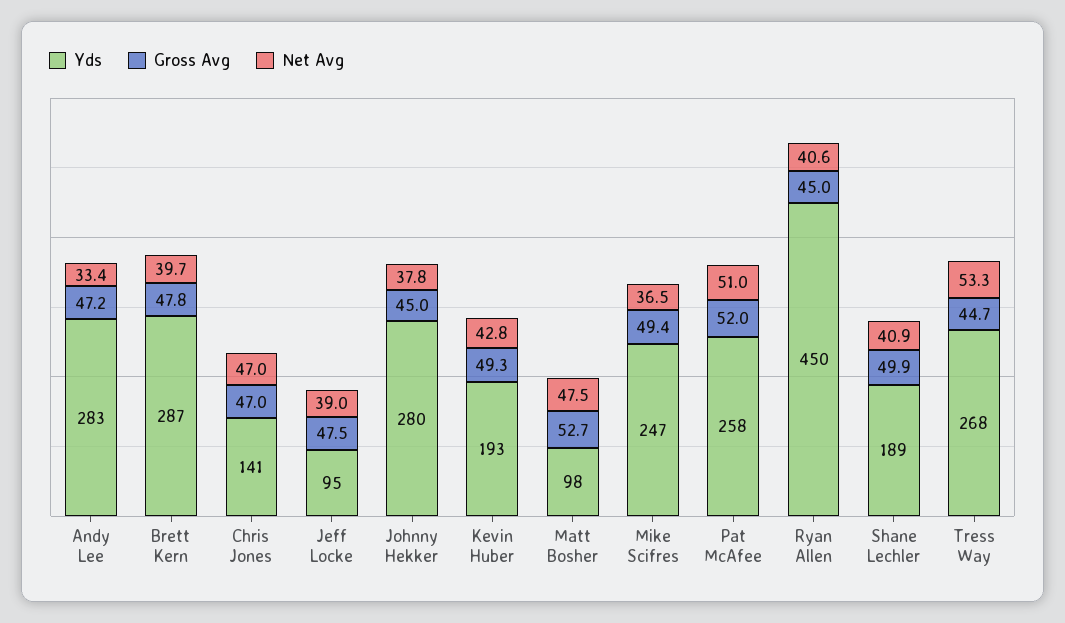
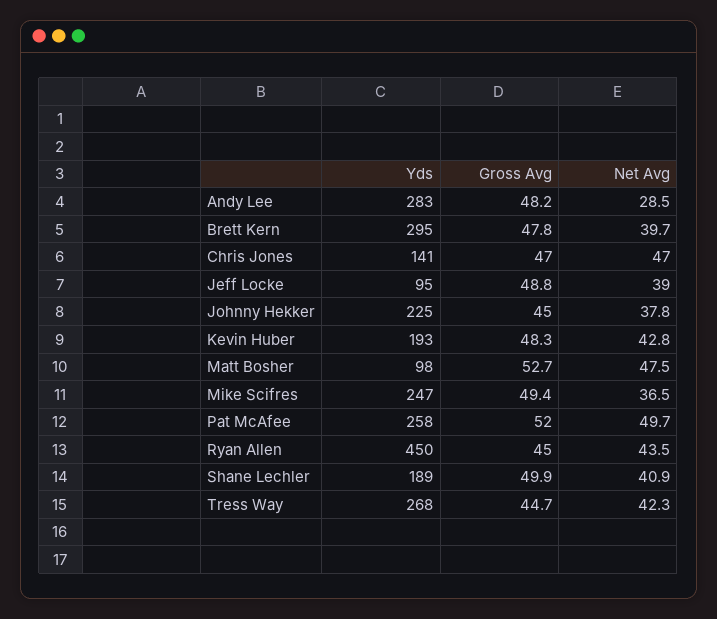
  {
    "Yds": {
      "Andy Lee": 283,
-     "Brett Kern": 287,
+     "Brett Kern": 295,
      "Chris Jones": 141,
      "Jeff Locke": 95,
-     "Johnny Hekker": 280,
+     "Johnny Hekker": 225,
      "Kevin Huber": 193,
      "Matt Bosher": 98,
      "Mike Scifres": 247,
      "Pat McAfee": 258,
      "Ryan Allen": 450,
      "Shane Lechler": 189,
      "Tress Way": 268
    },
    "Gross Avg": {
-     "Andy Lee": 47.2,
+     "Andy Lee": 48.2,
      "Brett Kern": 47.8,
      "Chris Jones": 47,
-     "Jeff Locke": 47.5,
+     "Jeff Locke": 48.8,
      "Johnny Hekker": 45,
-     "Kevin Huber": 49.3,
+     "Kevin Huber": 48.3,
      "Matt Bosher": 52.7,
      "Mike Scifres": 49.4,
      "Pat McAfee": 52,
      "Ryan Allen": 45,
      "Shane Lechler": 49.9,
      "Tress Way": 44.7
    },
    "Net Avg": {
-     "Andy Lee": 33.4,
+     "Andy Lee": 28.5,
      "Brett Kern": 39.7,
      "Chris Jones": 47,
      "Jeff Locke": 39,
      "Johnny Hekker": 37.8,
      "Kevin Huber": 42.8,
      "Matt Bosher": 47.5,
      "Mike Scifres": 36.5,
-     "Pat McAfee": 51,
+     "Pat McAfee": 49.7,
-     "Ryan Allen": 40.6,
+     "Ryan Allen": 43.5,
      "Shane Lechler": 40.9,
-     "Tress Way": 53.3
+     "Tress Way": 42.3
    }
  }

